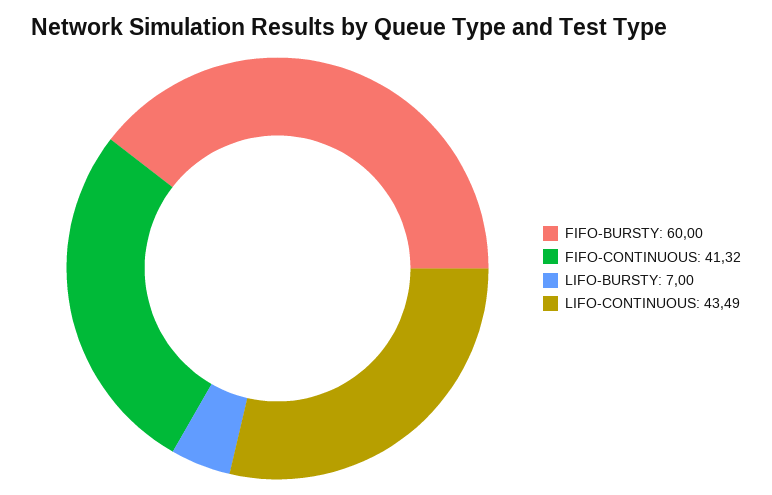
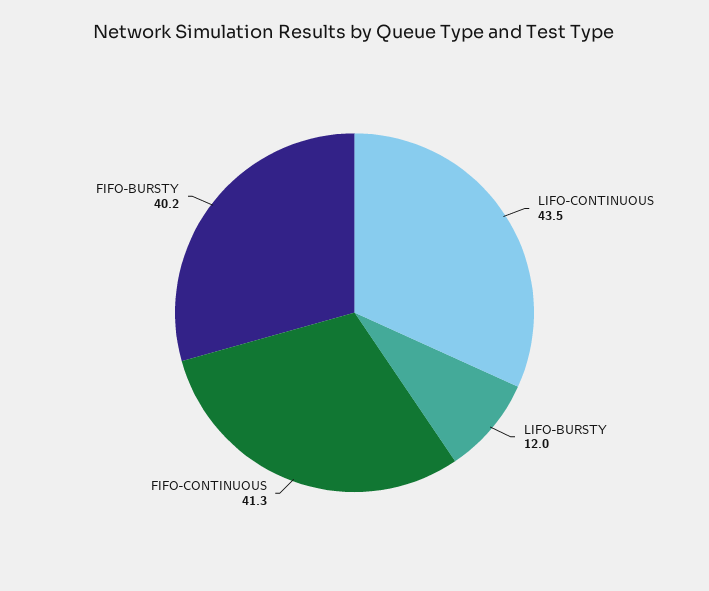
  {
-   "FIFO-BURSTY": 60,
+   "FIFO-BURSTY": 40.2,
    "FIFO-CONTINUOUS": 41.32,
-   "LIFO-BURSTY": 7,
+   "LIFO-BURSTY": 12,
    "LIFO-CONTINUOUS": 43.49
  }

